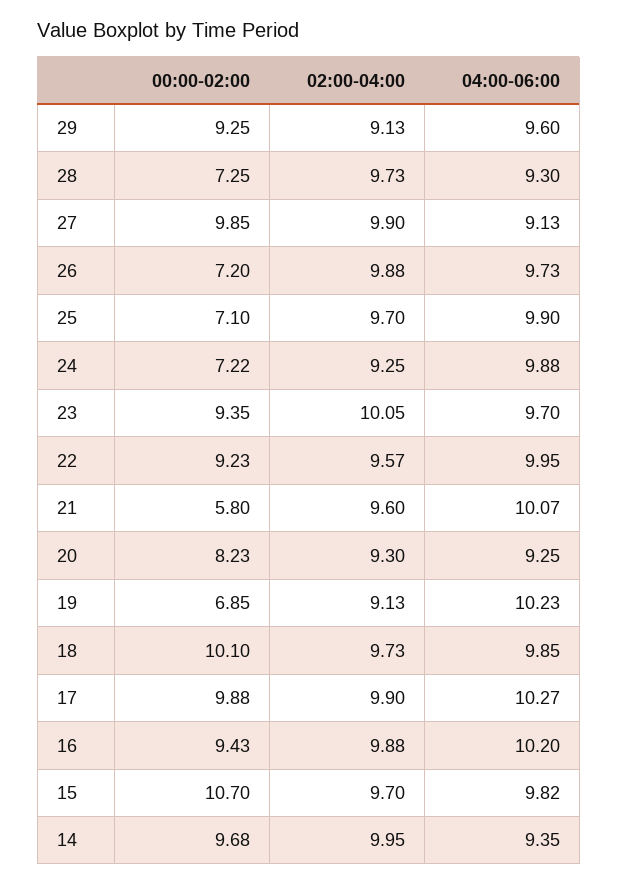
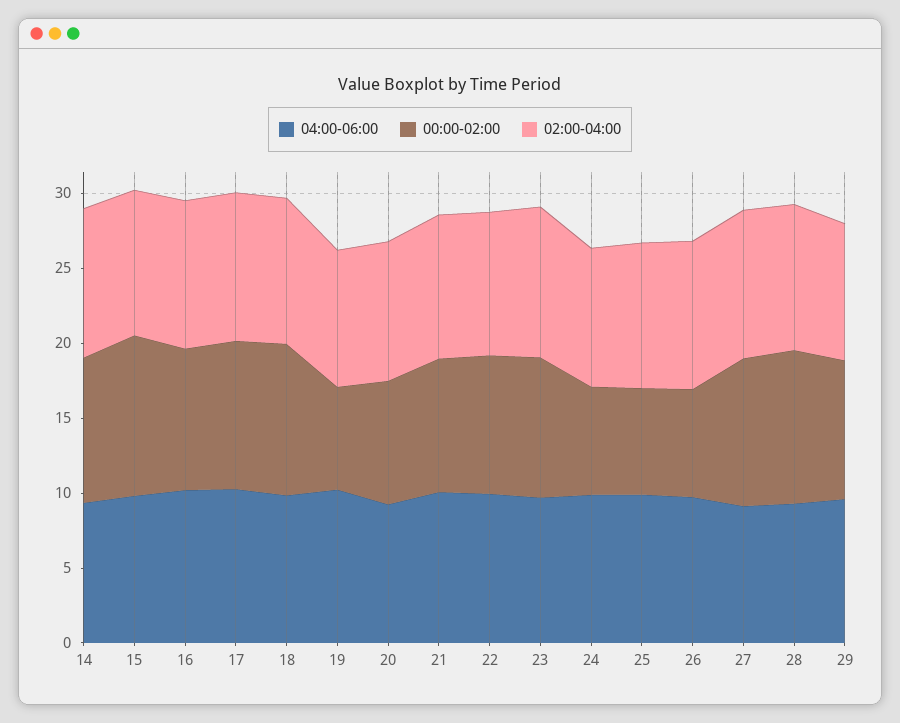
  {
    "00:00-02:00": {
      "29": 9.25,
-     "28": 7.25,
+     "28": 10,
      "27": 9.85,
      "26": 7.2,
      "25": 7.1,
      "24": 7.22,
      "23": 9.35,
      "22": 9.23,
-     "21": 5.8,
+     "21": 9,
      "20": 8.23,
      "19": 6.85,
      "18": 10.1,
      "17": 9.88,
      "16": 9.43,
      "15": 10.7,
      "14": 9.68
    },
    "02:00-04:00": {
      "29": 9.13,
      "28": 9.73,
      "27": 9.9,
      "26": 9.88,
      "25": 9.7,
      "24": 9.25,
      "23": 10.05,
      "22": 9.57,
      "21": 9.6,
      "20": 9.3,
      "19": 9.13,
      "18": 9.73,
      "17": 9.9,
      "16": 9.88,
      "15": 9.7,
      "14": 9.95
    },
    "04:00-06:00": {
      "29": 9.6,
      "28": 9.3,
      "27": 9.13,
      "26": 9.73,
      "25": 9.9,
      "24": 9.88,
      "23": 9.7,
      "22": 9.95,
      "21": 10.07,
      "20": 9.25,
      "19": 10.23,
      "18": 9.85,
      "17": 10.27,
      "16": 10.2,
      "15": 9.82,
      "14": 9.35
    }
  }

